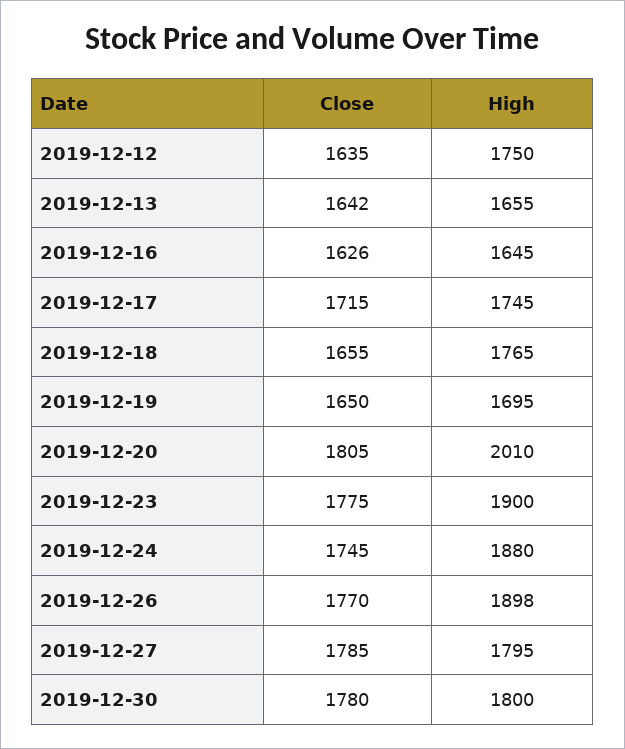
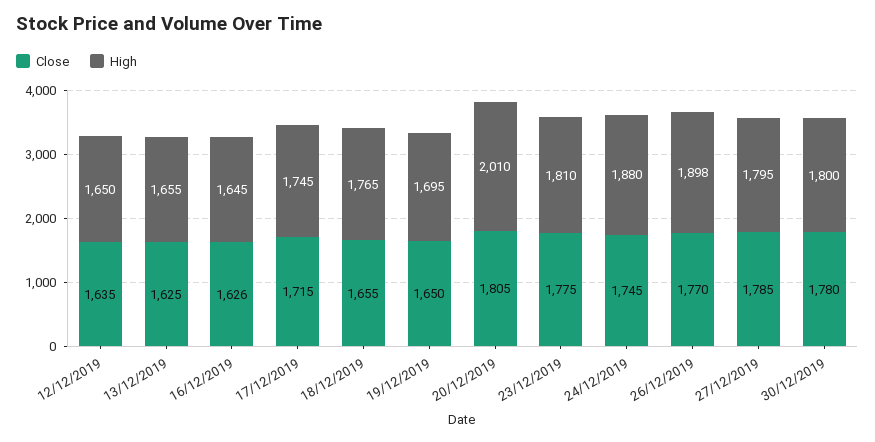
  {
    "Close": {
      "2019-12-12": 1635,
-     "2019-12-13": 1642,
+     "2019-12-13": 1625,
      "2019-12-16": 1626,
      "2019-12-17": 1715,
      "2019-12-18": 1655,
      "2019-12-19": 1650,
      "2019-12-20": 1805,
      "2019-12-23": 1775,
      "2019-12-24": 1745,
      "2019-12-26": 1770,
      "2019-12-27": 1785,
      "2019-12-30": 1780
    },
    "High": {
-     "2019-12-12": 1750,
+     "2019-12-12": 1650,
      "2019-12-13": 1655,
      "2019-12-16": 1645,
      "2019-12-17": 1745,
      "2019-12-18": 1765,
      "2019-12-19": 1695,
      "2019-12-20": 2010,
-     "2019-12-23": 1900,
+     "2019-12-23": 1810,
      "2019-12-24": 1880,
      "2019-12-26": 1898,
      "2019-12-27": 1795,
      "2019-12-30": 1800
    }
  }

